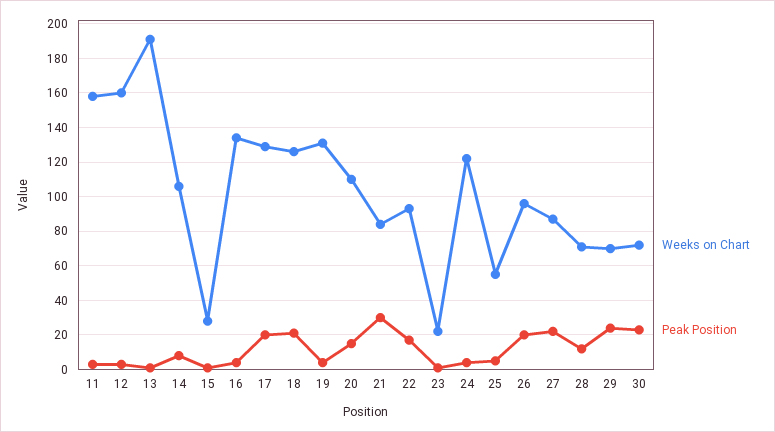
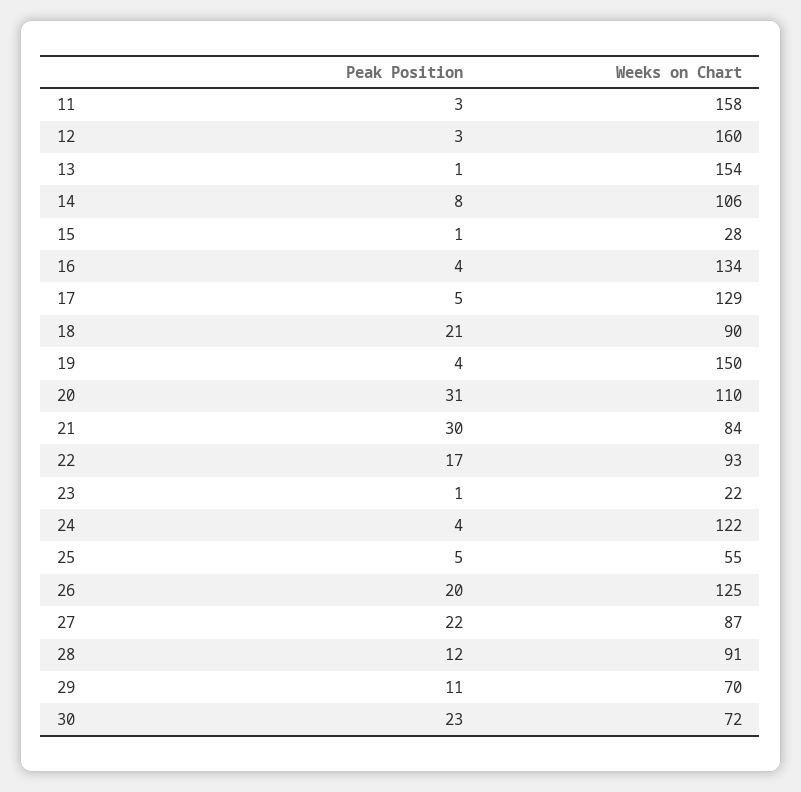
  {
    "Weeks on Chart": {
      "11": 158,
      "12": 160,
-     "13": 190,
+     "13": 154,
      "14": 106,
      "15": 28,
      "16": 134,
      "17": 129,
-     "18": 125,
+     "18": 90,
-     "19": 130,
+     "19": 150,
      "20": 110,
      "21": 84,
      "22": 93,
      "23": 22,
      "24": 122,
      "25": 55,
-     "26": 95,
+     "26": 125,
      "27": 87,
-     "28": 70,
+     "28": 91,
      "29": 70,
      "30": 72
    },
    "Peak Position": {
      "11": 3,
      "12": 3,
      "13": 1,
      "14": 8,
      "15": 1,
      "16": 4,
-     "17": 20,
+     "17": 5,
      "18": 21,
      "19": 4,
-     "20": 15,
+     "20": 31,
      "21": 30,
      "22": 17,
      "23": 1,
      "24": 4,
      "25": 5,
      "26": 20,
      "27": 22,
      "28": 12,
-     "29": 25,
+     "29": 11,
      "30": 23
    }
  }

